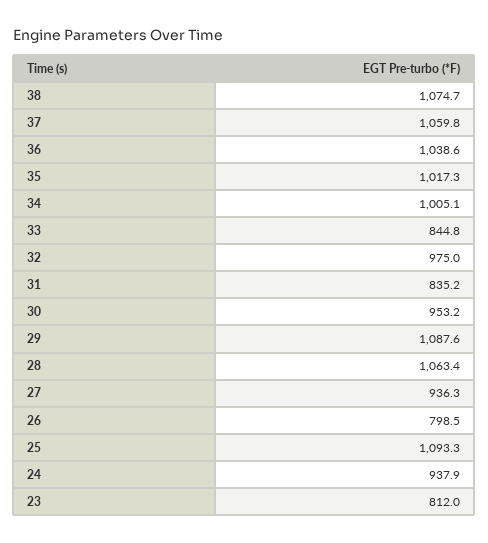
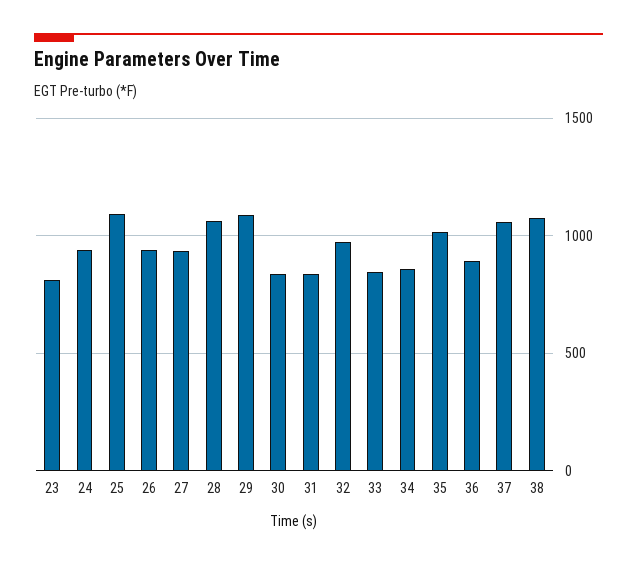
  {
    "38": 1074.7,
    "37": 1059.8,
-   "36": 1038.6,
+   "36": 900,
    "35": 1017.3,
-   "34": 1005.1,
+   "34": 850,
    "33": 844.8,
    "32": 975,
    "31": 835.2,
-   "30": 953.2,
+   "30": 850,
    "29": 1087.6,
    "28": 1063.4,
    "27": 936.3,
-   "26": 798.5,
+   "26": 950,
    "25": 1093.3,
    "24": 937.9,
    "23": 812
  }

